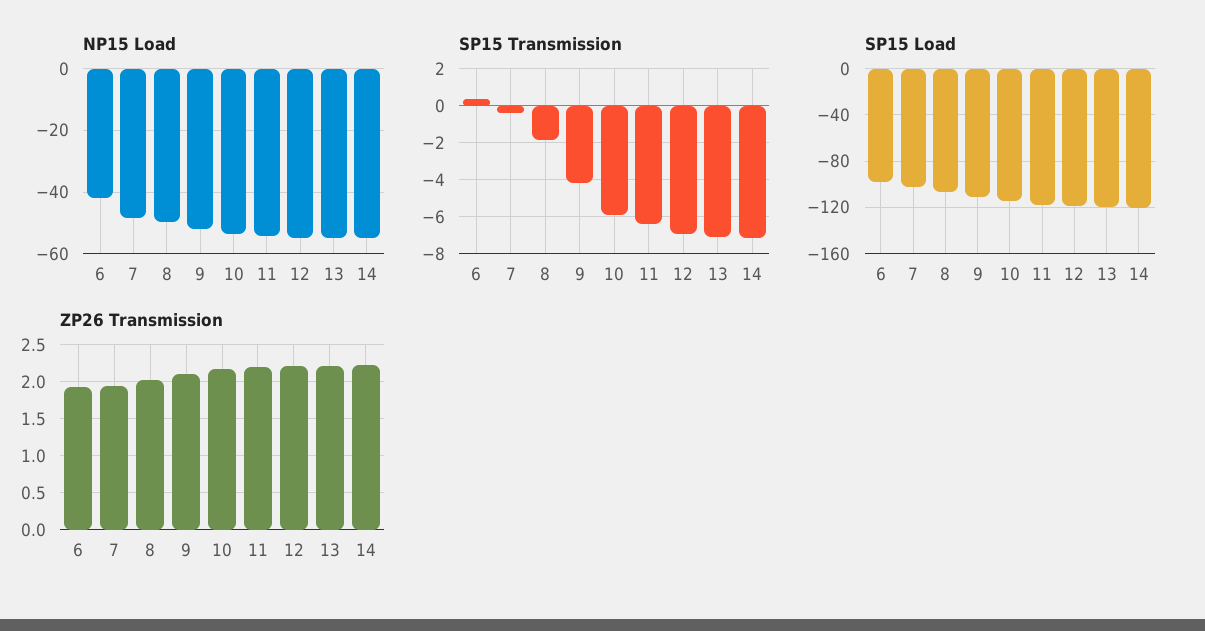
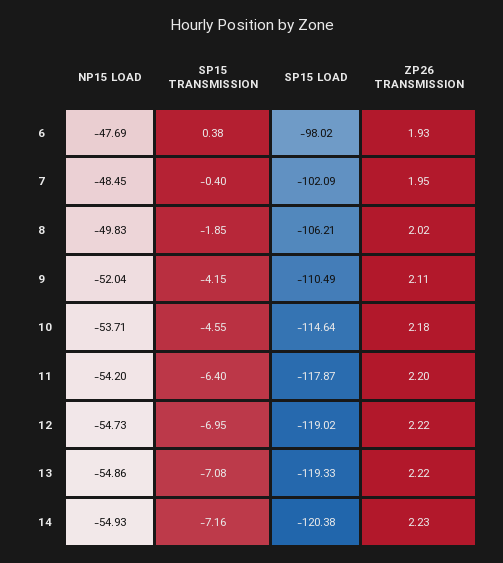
  {
    "NP15 Load": {
-     "6": -42,
+     "6": -47.69,
      "7": -48.45,
      "8": -49.83,
      "9": -52.04,
      "10": -53.71,
      "11": -54.2,
      "12": -54.73,
      "13": -54.86,
      "14": -54.93
    },
    "SP15 Transmission": {
      "6": 0.38,
      "7": -0.4,
      "8": -1.85,
      "9": -4.15,
-     "10": -6,
+     "10": -4.55,
      "11": -6.4,
      "12": -6.95,
      "13": -7.08,
      "14": -7.16
    },
    "SP15 Load": {
      "6": -98.02,
      "7": -102.09,
      "8": -106.21,
      "9": -110.49,
      "10": -114.64,
      "11": -117.87,
      "12": -119.02,
      "13": -119.33,
      "14": -120.38
    },
    "ZP26 Transmission": {
      "6": 1.93,
      "7": 1.95,
      "8": 2.02,
      "9": 2.11,
      "10": 2.18,
      "11": 2.2,
      "12": 2.22,
      "13": 2.22,
      "14": 2.23
    }
  }

